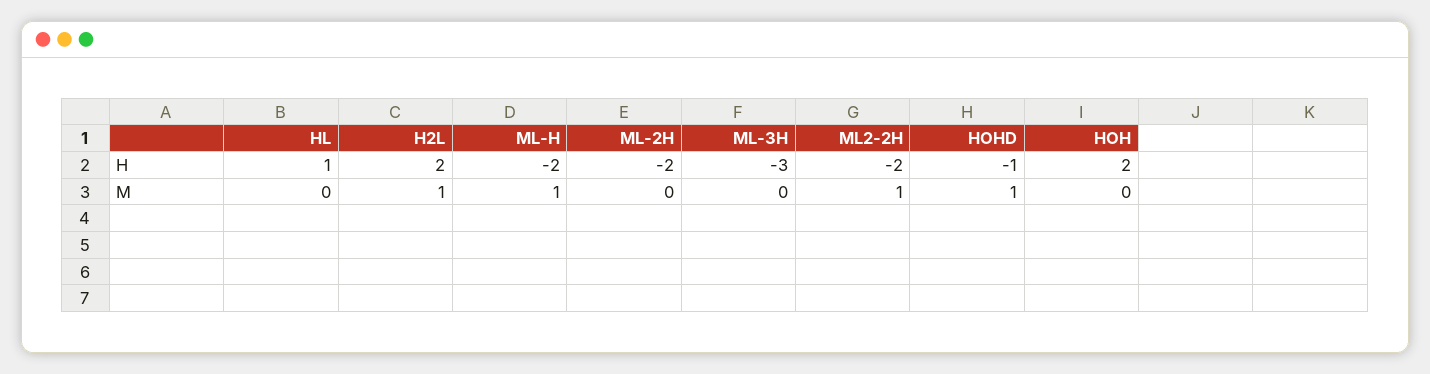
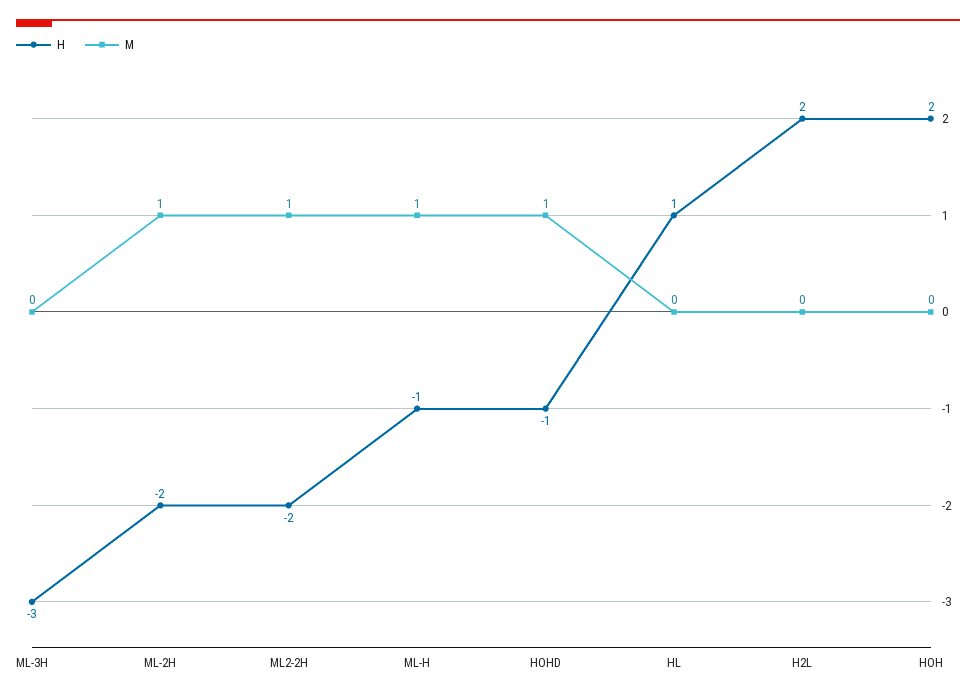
  {
    "H": {
      "HL": 1,
      "H2L": 2,
-     "ML-H": -2,
+     "ML-H": -1,
      "ML-2H": -2,
      "ML-3H": -3,
      "ML2-2H": -2,
      "HOHD": -1,
      "HOH": 2
    },
    "M": {
      "HL": 0,
-     "H2L": 1,
+     "H2L": 0,
      "ML-H": 1,
-     "ML-2H": 0,
+     "ML-2H": 1,
      "ML-3H": 0,
      "ML2-2H": 1,
      "HOHD": 1,
      "HOH": 0
    }
  }

